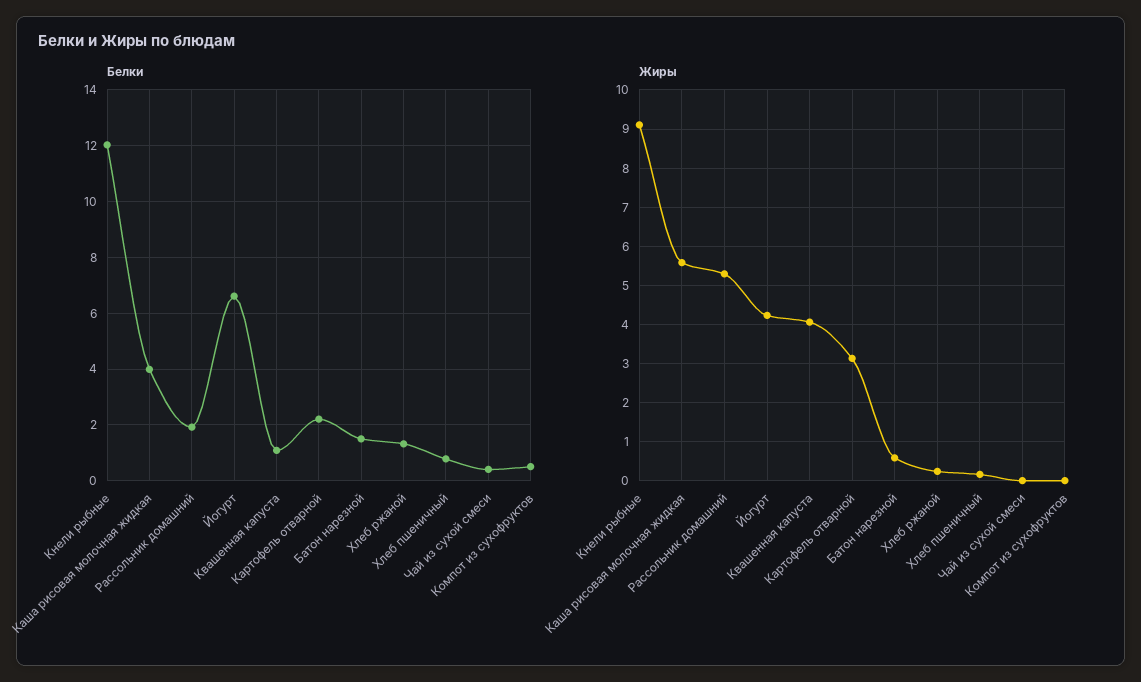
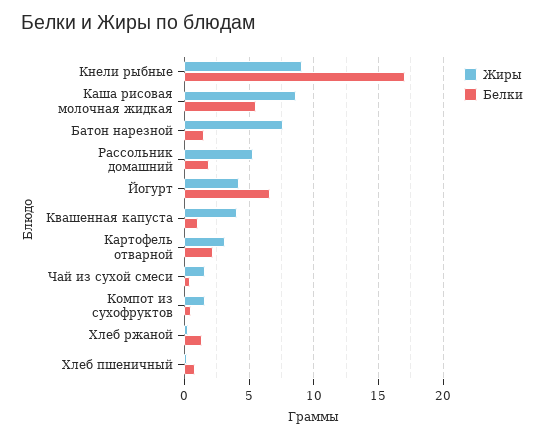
  {
    "Белки": {
-     "Кнели рыбные": 12,
+     "Кнели рыбные": 17,
-     "Каша рисовая молочная жидкая": 4,
+     "Каша рисовая молочная жидкая": 5.5,
      "Рассольник домашний": 2,
      "Йогурт": 6.5,
      "Квашенная капуста": 1,
      "Картофель отварной": 2.25,
      "Батон нарезной": 1.5,
      "Хлеб ржаной": 1.25,
      "Хлеб пшеничный": 0.75,
      "Чай из сухой смеси": 0.5,
      "Компот из сухофруктов": 0.5
    },
    "Жиры": {
      "Кнели рыбные": 9.2,
-     "Каша рисовая молочная жидкая": 5.6,
+     "Каша рисовая молочная жидкая": 8.5,
      "Рассольник домашний": 5.2,
      "Йогурт": 4.2,
      "Квашенная капуста": 4,
      "Картофель отварной": 3.2,
-     "Батон нарезной": 0.6,
+     "Батон нарезной": 7.5,
      "Хлеб ржаной": 0.2,
      "Хлеб пшеничный": 0.2,
-     "Чай из сухой смеси": 0,
+     "Чай из сухой смеси": 1.5,
-     "Компот из сухофруктов": 0
+     "Компот из сухофруктов": 1.5
    }
  }

